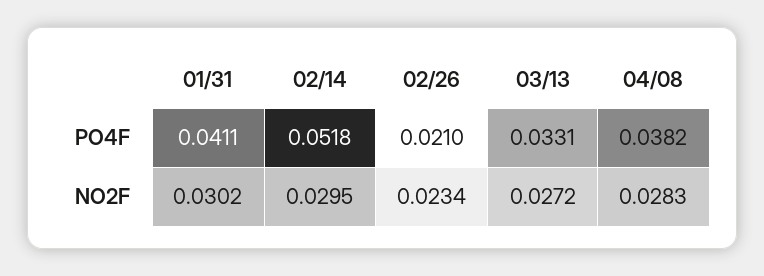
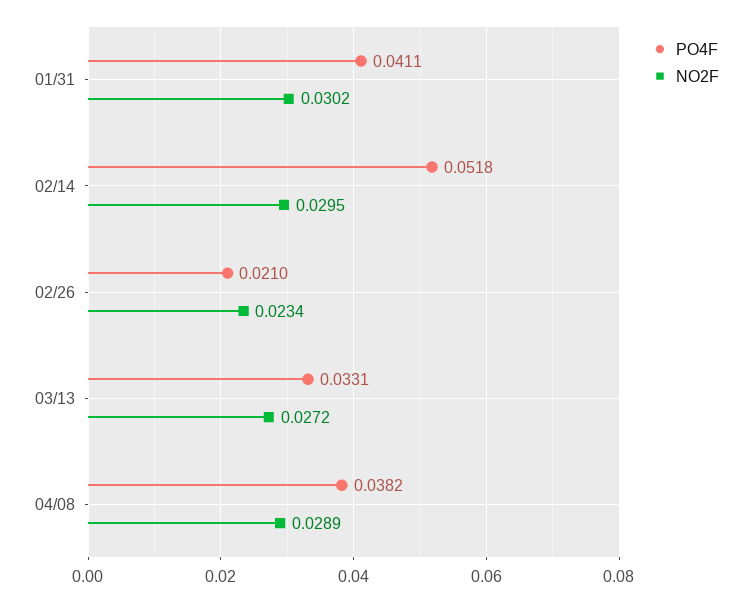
  {
    "PO4F": {
      "01/31": 0.0411,
      "02/14": 0.0518,
      "02/26": 0.021,
      "03/13": 0.0331,
      "04/08": 0.0382
    },
    "NO2F": {
      "01/31": 0.0302,
      "02/14": 0.0295,
      "02/26": 0.0234,
      "03/13": 0.0272,
-     "04/08": 0.0283
+     "04/08": 0.0289
    }
  }

